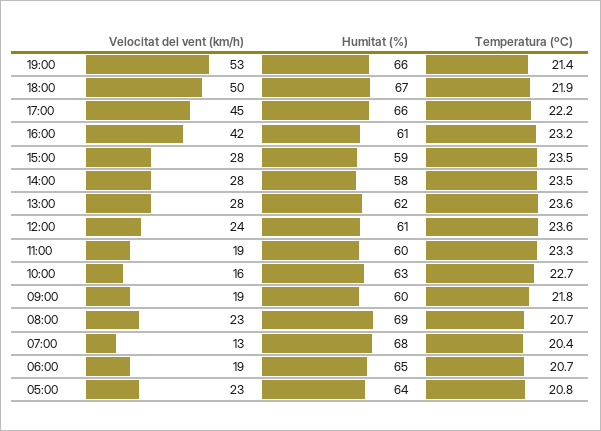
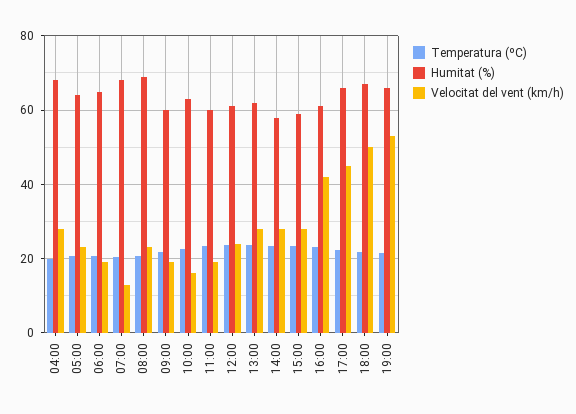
  {
    "Velocitat del vent (km/h)": {
      "19:00": 53,
      "18:00": 50,
      "17:00": 45,
      "16:00": 42,
      "15:00": 28,
      "14:00": 28,
      "13:00": 28,
      "12:00": 24,
      "11:00": 19,
      "10:00": 16,
      "09:00": 19,
      "08:00": 23,
      "07:00": 13,
      "06:00": 19,
-     "05:00": 23
+     "05:00": 23,
+     "04:00": 28
    },
    "Humitat (%)": {
      "19:00": 66,
      "18:00": 67,
      "17:00": 66,
      "16:00": 61,
      "15:00": 59,
      "14:00": 58,
      "13:00": 62,
      "12:00": 61,
      "11:00": 60,
      "10:00": 63,
      "09:00": 60,
      "08:00": 69,
      "07:00": 68,
      "06:00": 65,
-     "05:00": 64
+     "05:00": 64,
+     "04:00": 68
    },
    "Temperatura (ºC)": {
      "19:00": 21.4,
      "18:00": 21.9,
      "17:00": 22.2,
      "16:00": 23.2,
      "15:00": 23.5,
      "14:00": 23.5,
      "13:00": 23.6,
      "12:00": 23.6,
      "11:00": 23.3,
      "10:00": 22.7,
      "09:00": 21.8,
      "08:00": 20.7,
      "07:00": 20.4,
      "06:00": 20.7,
-     "05:00": 20.8
+     "05:00": 20.8,
+     "04:00": 20
    }
  }

